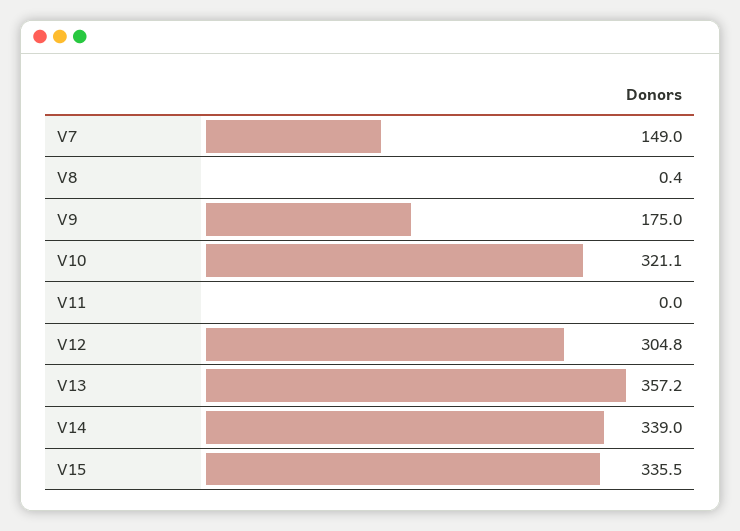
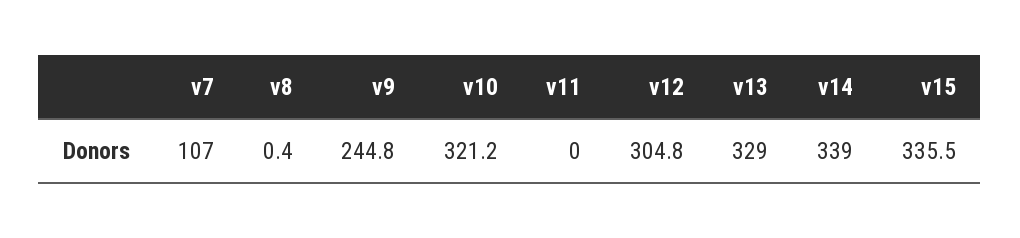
  {
-   "V7": 149,
+   "V7": 107,
    "V8": 0.4,
-   "V9": 175,
+   "V9": 244.8,
-   "V10": 321.1,
+   "V10": 321.2,
    "V11": 0,
    "V12": 304.8,
-   "V13": 357.2,
+   "V13": 329,
    "V14": 339,
    "V15": 335.5
  }

